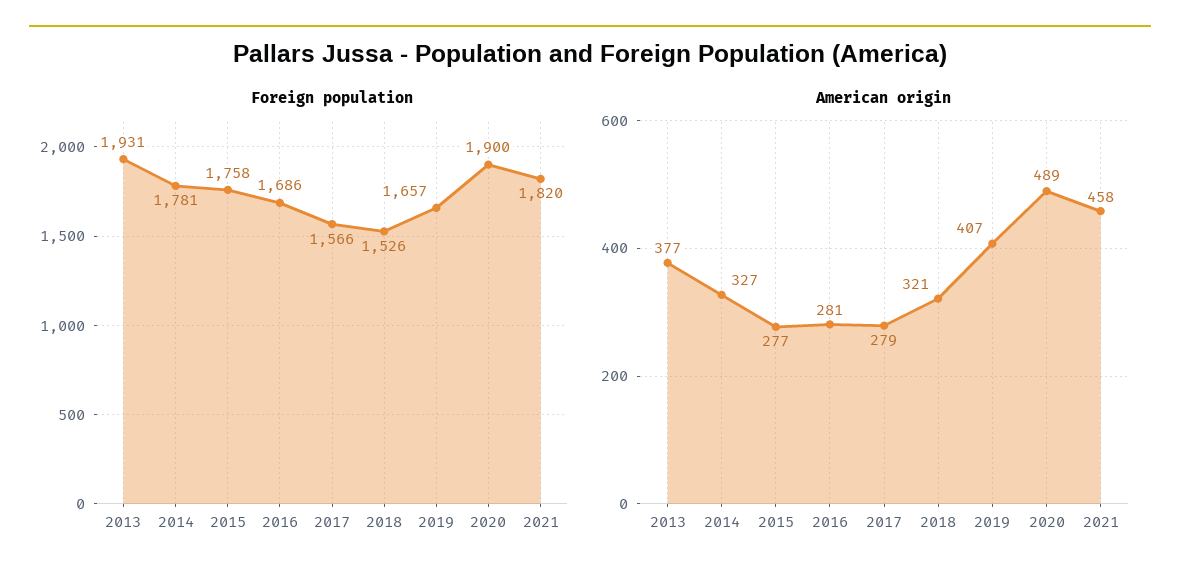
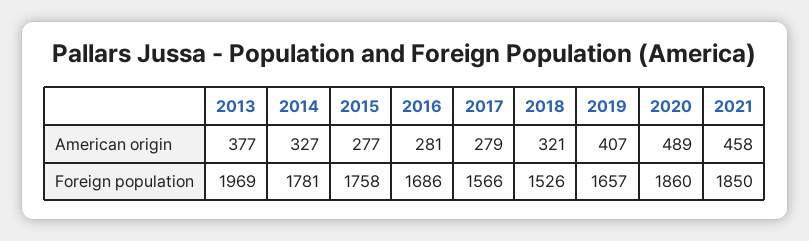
  {
    "Foreign population": {
-     "2013": 1931,
+     "2013": 1969,
      "2014": 1781,
      "2015": 1758,
      "2016": 1686,
      "2017": 1566,
      "2018": 1526,
      "2019": 1657,
-     "2020": 1900,
+     "2020": 1860,
-     "2021": 1820
+     "2021": 1850
    },
    "American origin": {
      "2013": 377,
      "2014": 327,
      "2015": 277,
      "2016": 281,
      "2017": 279,
      "2018": 321,
      "2019": 407,
      "2020": 489,
      "2021": 458
    }
  }

